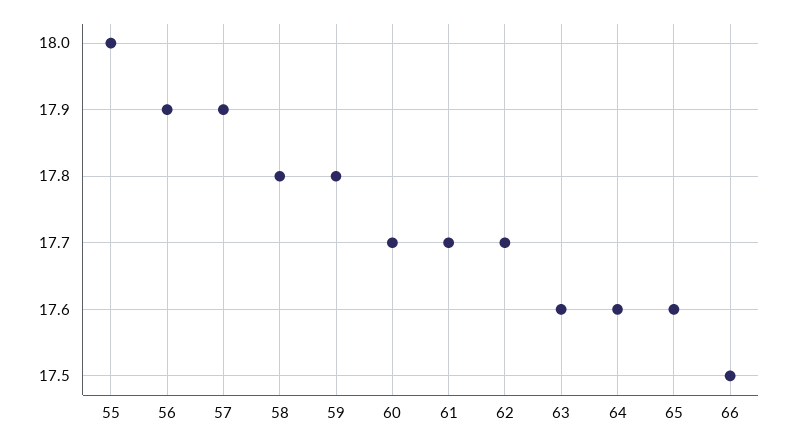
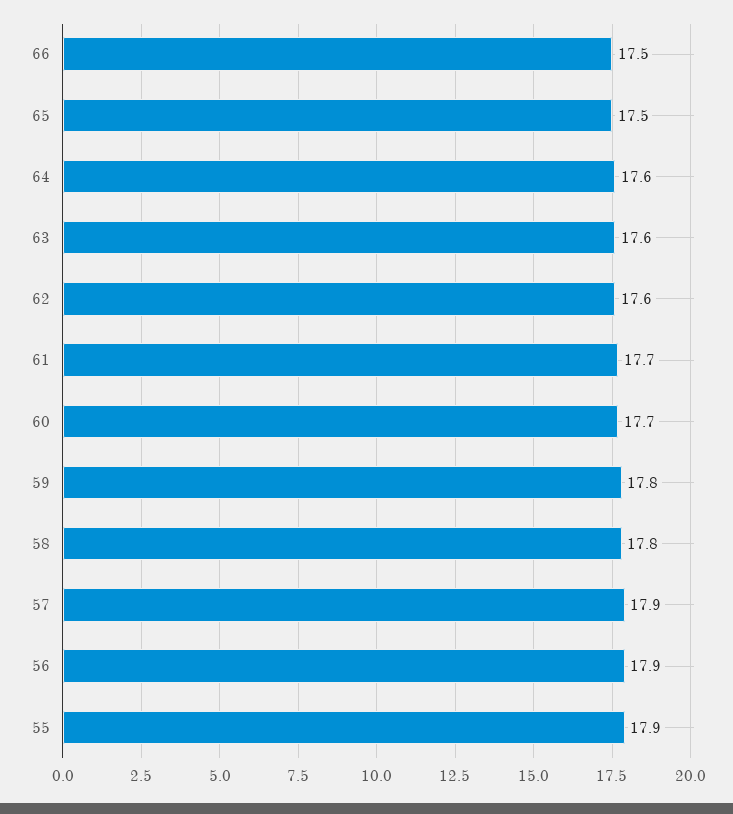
  {
-   "55": 18,
+   "55": 17.9,
    "56": 17.9,
    "57": 17.9,
    "58": 17.8,
    "59": 17.8,
    "60": 17.7,
    "61": 17.7,
-   "62": 17.7,
+   "62": 17.6,
    "63": 17.6,
    "64": 17.6,
-   "65": 17.6,
+   "65": 17.5,
    "66": 17.5
  }

